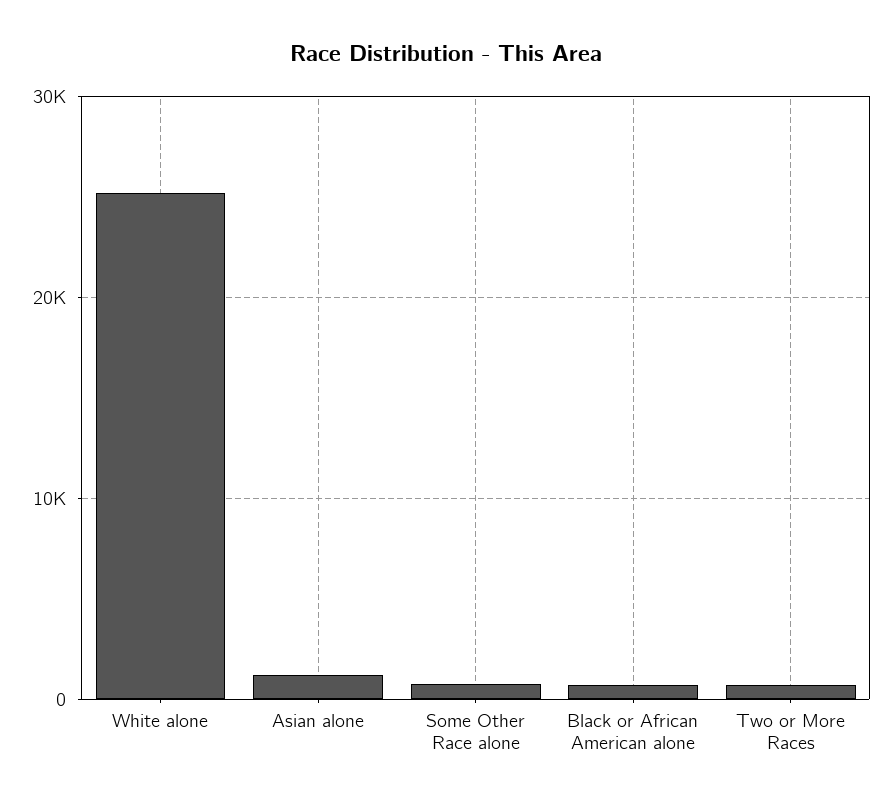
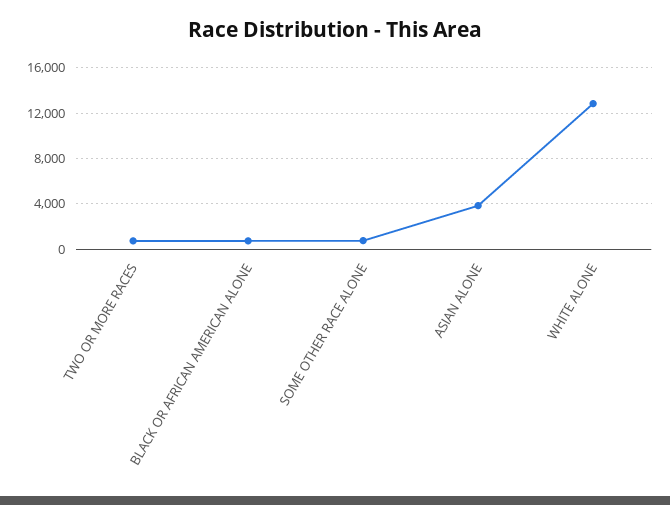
  {
-   "White alone": 25000,
+   "White alone": 13000,
-   "Asian alone": 1000,
+   "Asian alone": 4000,
    "Some Other Race alone": 1000,
    "Black or African American alone": 1000,
    "Two or More Races": 1000
  }

